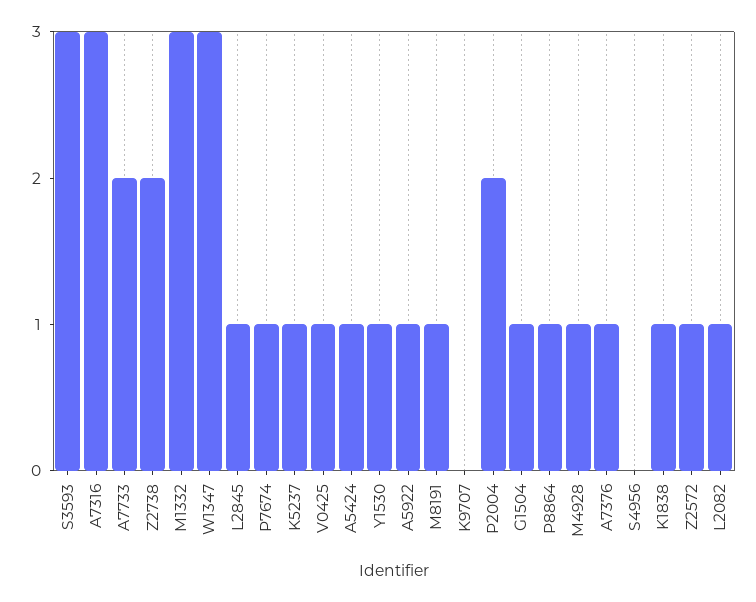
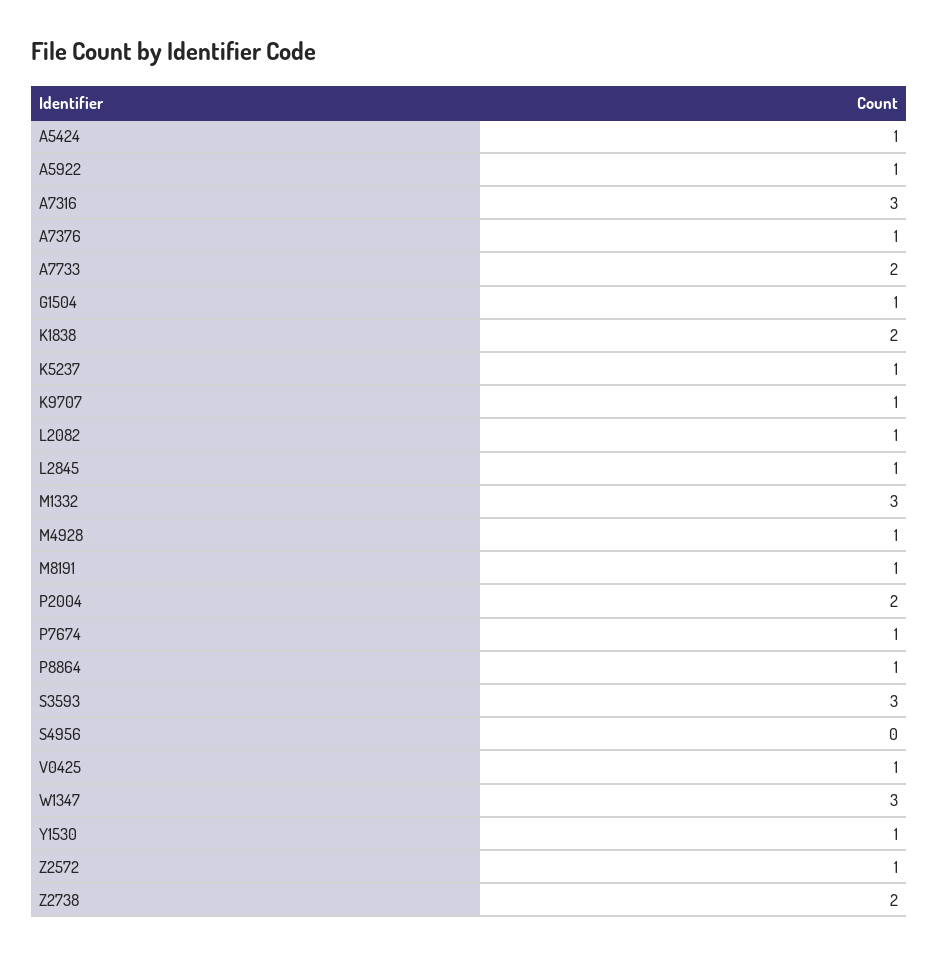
  {
    "S3593": 3,
    "A7316": 3,
    "A7733": 2,
    "Z2738": 2,
    "M1332": 3,
    "W1347": 3,
    "L2845": 1,
    "P7674": 1,
    "K5237": 1,
    "V0425": 1,
    "A5424": 1,
    "Y1530": 1,
    "A5922": 1,
    "M8191": 1,
-   "K9707": 0,
+   "K9707": 1,
    "P2004": 2,
    "G1504": 1,
    "P8864": 1,
    "M4928": 1,
    "A7376": 1,
    "S4956": 0,
-   "K1838": 1,
+   "K1838": 2,
    "Z2572": 1,
    "L2082": 1
  }

